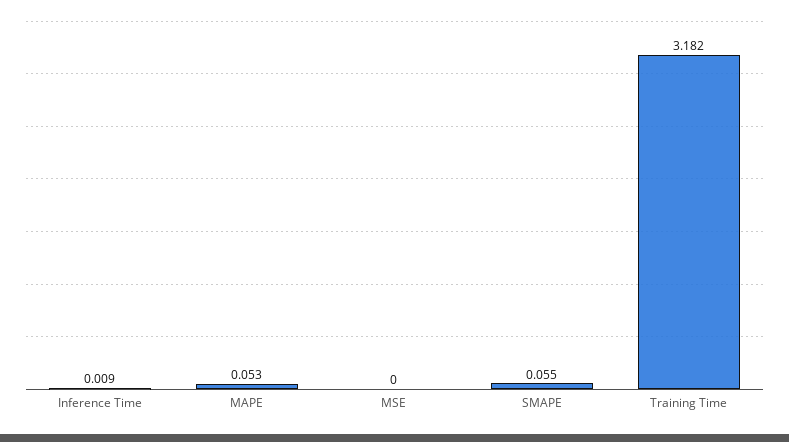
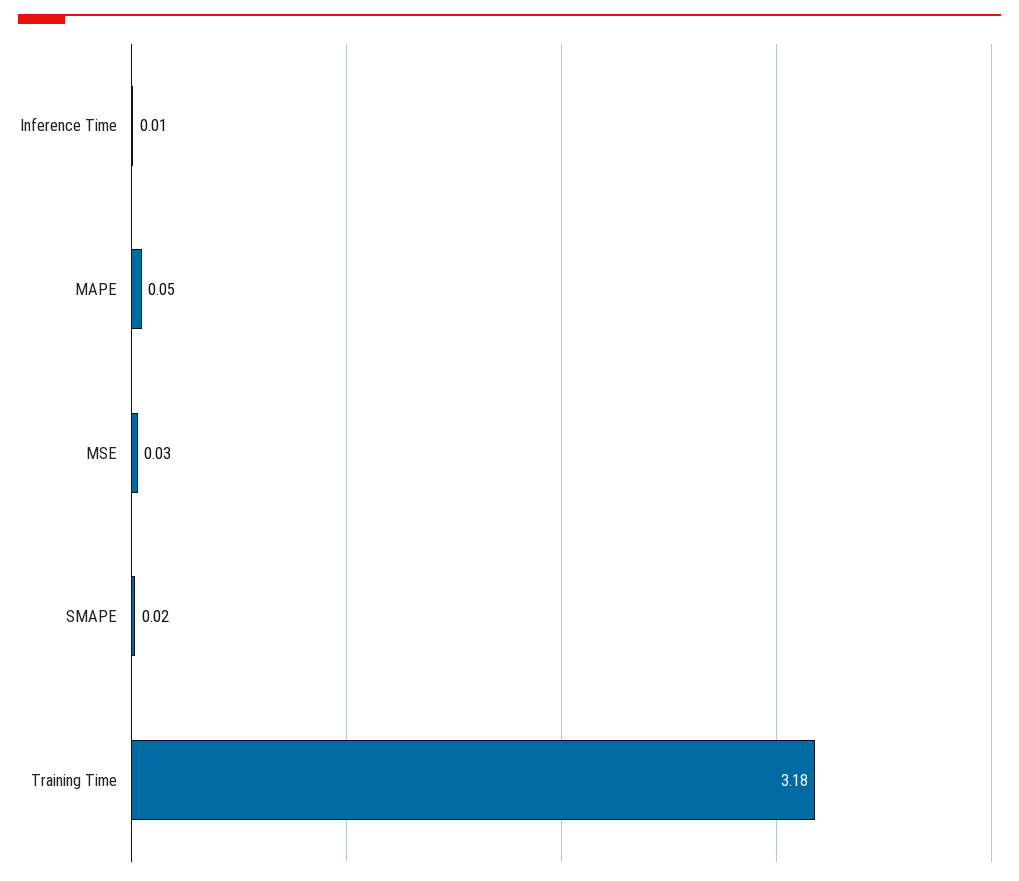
  {
    "Inference Time": 0.009,
    "MAPE": 0.053,
-   "MSE": 0,
+   "MSE": 0.03,
-   "SMAPE": 0.055,
+   "SMAPE": 0.02,
    "Training Time": 3.182
  }

